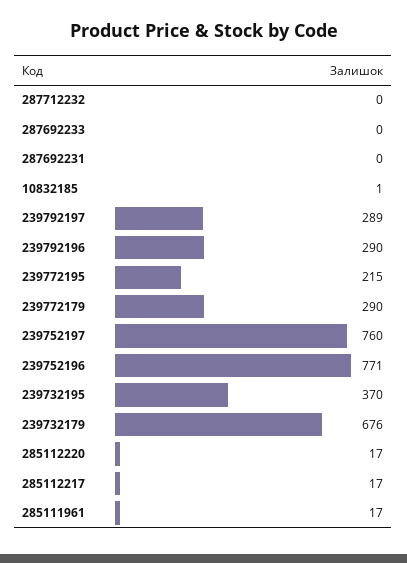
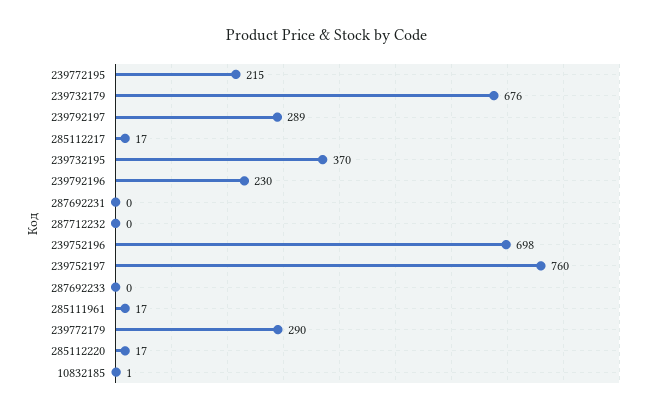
  {
    "287712232": 0,
    "287692233": 0,
    "287692231": 0,
    "10832185": 1,
    "239792197": 289,
-   "239792196": 290,
+   "239792196": 230,
    "239772195": 215,
    "239772179": 290,
    "239752197": 760,
-   "239752196": 771,
+   "239752196": 698,
    "239732195": 370,
    "239732179": 676,
    "285112220": 17,
    "285112217": 17,
    "285111961": 17
  }

